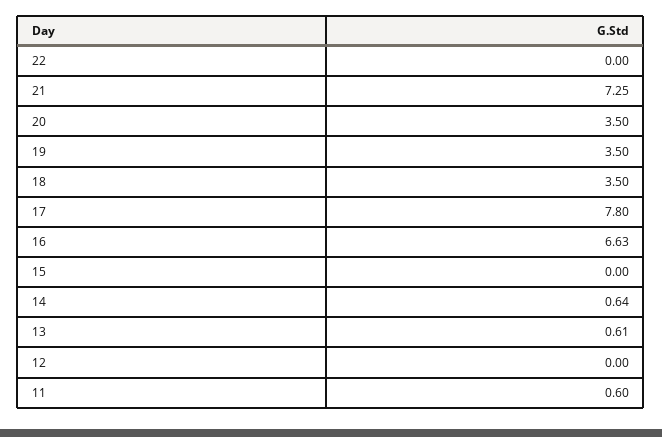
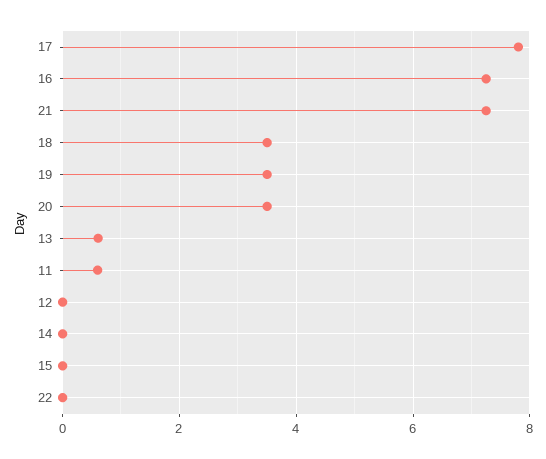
  {
    "22": 0,
    "21": 7.25,
    "20": 3.5,
    "19": 3.5,
    "18": 3.5,
    "17": 7.8,
-   "16": 6.63,
+   "16": 7.2,
    "15": 0,
-   "14": 0.64,
+   "14": 0,
    "13": 0.61,
    "12": 0,
    "11": 0.6
  }

